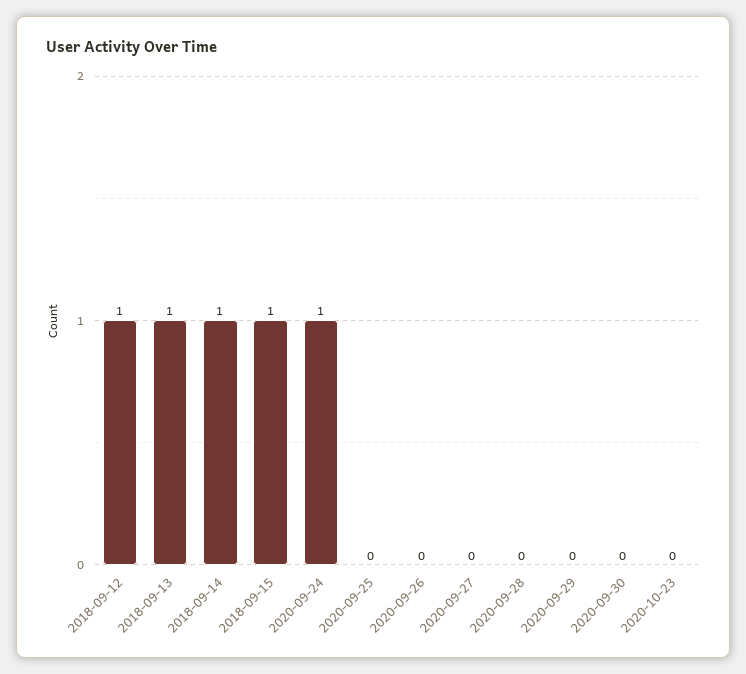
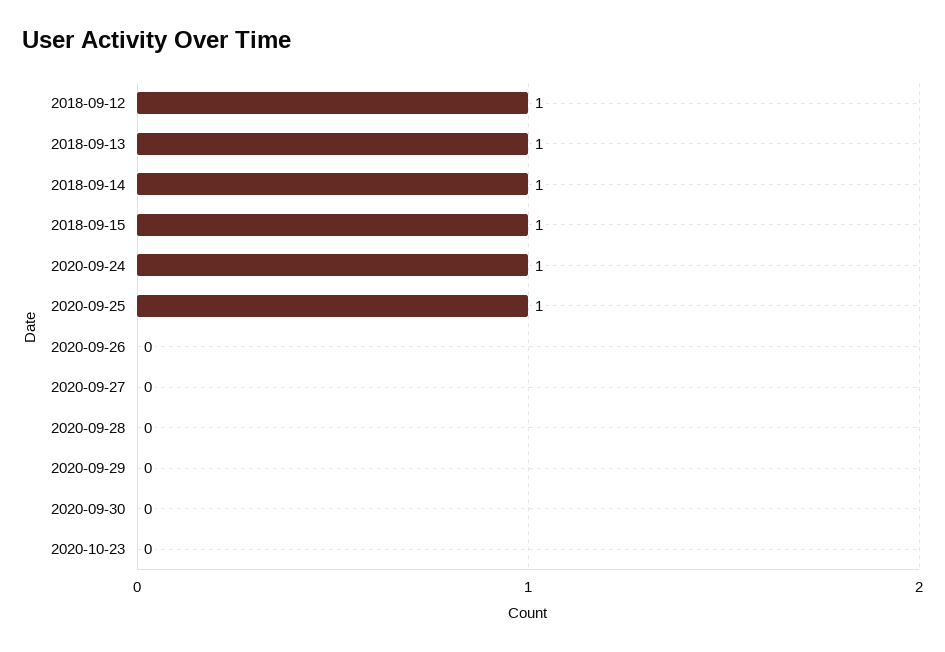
  {
    "2018-09-12": 1,
    "2018-09-13": 1,
    "2018-09-14": 1,
    "2018-09-15": 1,
    "2020-09-24": 1,
-   "2020-09-25": 0,
+   "2020-09-25": 1,
    "2020-09-26": 0,
    "2020-09-27": 0,
    "2020-09-28": 0,
    "2020-09-29": 0,
    "2020-09-30": 0,
    "2020-10-23": 0
  }

